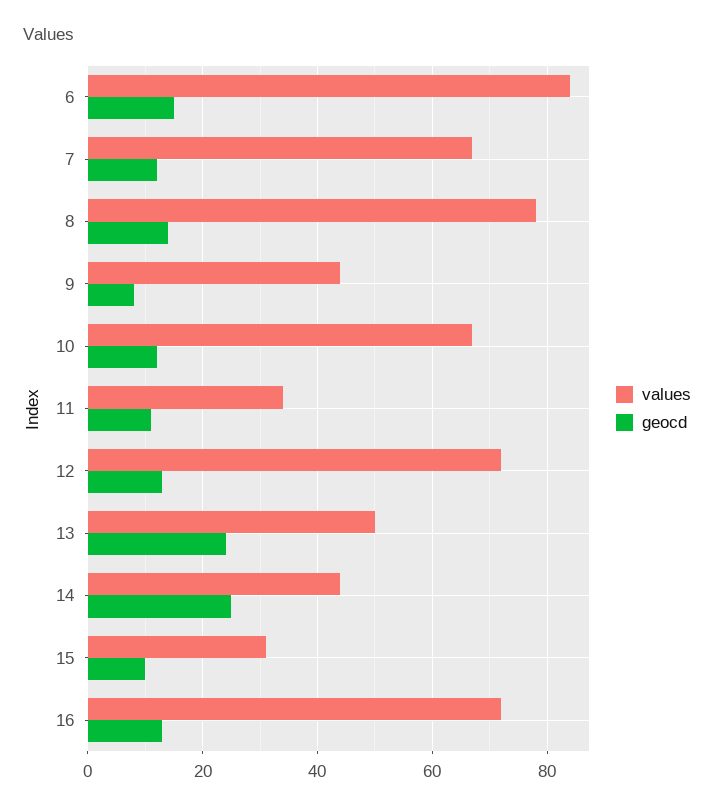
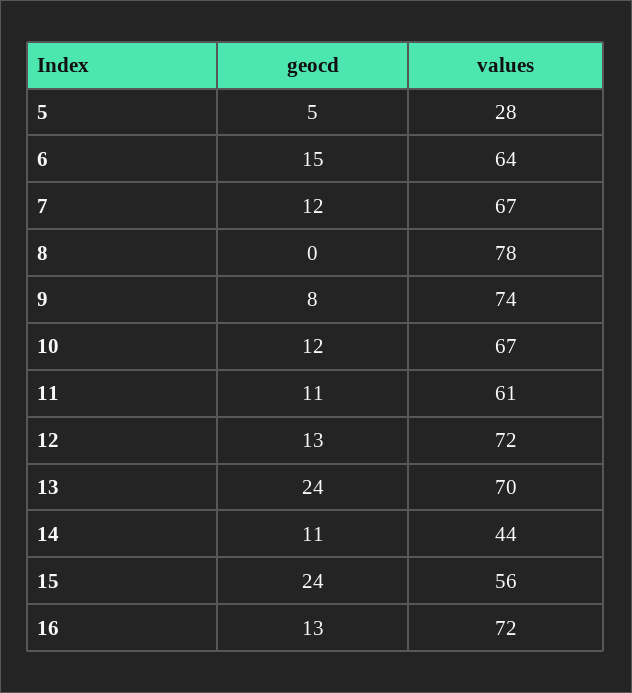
  {
    "values": {
-     "6": 85,
+     "6": 64,
      "7": 67,
      "8": 78,
-     "9": 45,
+     "9": 74,
      "10": 67,
-     "11": 35,
+     "11": 61,
      "12": 72,
-     "13": 50,
+     "13": 70,
      "14": 44,
-     "15": 30,
+     "15": 56,
-     "16": 72
+     "16": 72,
+     "5": 28
    },
    "geocd": {
      "6": 15,
      "7": 12,
-     "8": 15,
+     "8": 0,
      "9": 8,
      "10": 12,
      "11": 11,
      "12": 13,
      "13": 24,
-     "14": 25,
+     "14": 11,
-     "15": 10,
+     "15": 24,
-     "16": 13
+     "16": 13,
+     "5": 5
    }
  }

